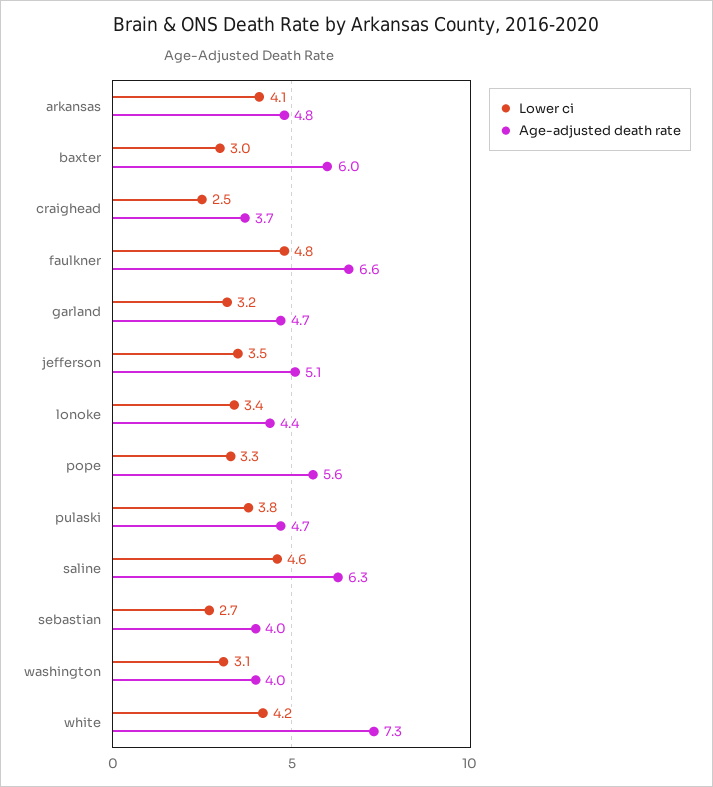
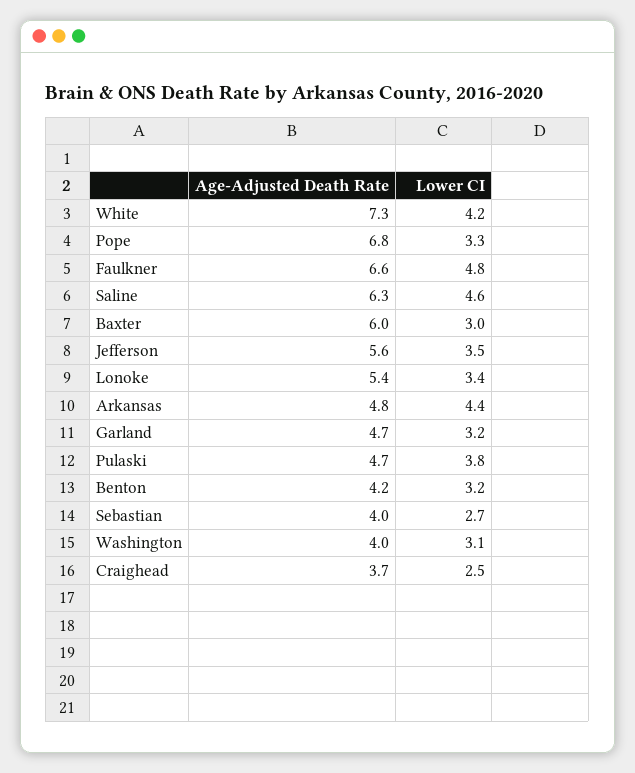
  {
    "Lower ci": {
-     "arkansas": 4.1,
+     "arkansas": 4.4,
      "baxter": 3,
      "craighead": 2.5,
      "faulkner": 4.8,
      "garland": 3.2,
      "jefferson": 3.5,
      "lonoke": 3.4,
      "pope": 3.3,
      "pulaski": 3.8,
      "saline": 4.6,
      "sebastian": 2.7,
      "washington": 3.1,
-     "white": 4.2
+     "white": 4.2,
+     "Benton": 3.2
    },
    "Age-adjusted death rate": {
      "arkansas": 4.8,
      "baxter": 6,
      "craighead": 3.7,
      "faulkner": 6.6,
      "garland": 4.7,
-     "jefferson": 5.1,
+     "jefferson": 5.6,
-     "lonoke": 4.4,
+     "lonoke": 5.4,
-     "pope": 5.6,
+     "pope": 6.8,
      "pulaski": 4.7,
      "saline": 6.3,
      "sebastian": 4,
      "washington": 4,
-     "white": 7.3
+     "white": 7.3,
+     "Benton": 4.2
    }
  }

